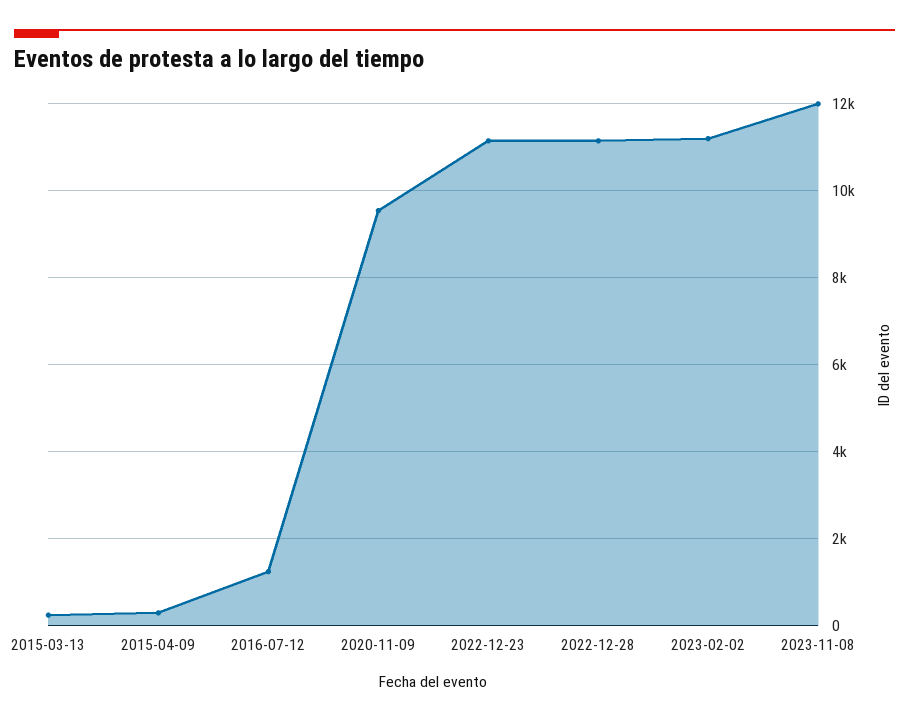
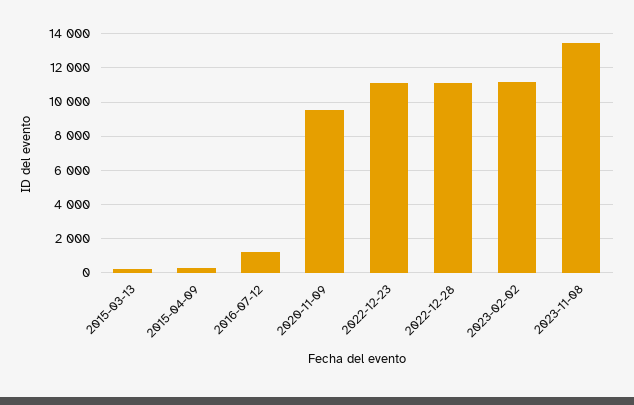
  {
    "2015-03-13": 200,
    "2015-04-09": 200,
    "2016-07-12": 1200,
    "2020-11-09": 9600,
    "2022-12-23": 11200,
    "2022-12-28": 11200,
    "2023-02-02": 11200,
-   "2023-11-08": 12000
+   "2023-11-08": 13500
  }

